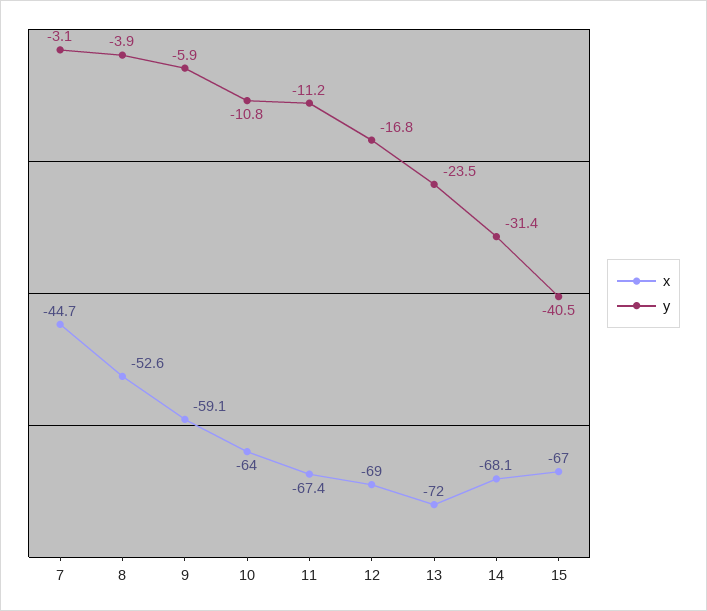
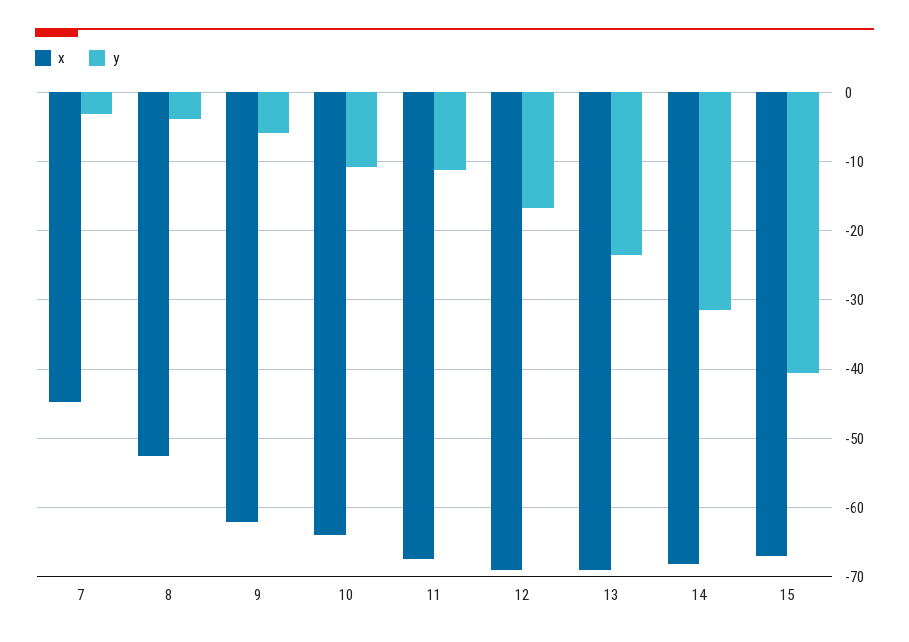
  {
    "x": {
      "7": -44.7,
      "8": -52.6,
-     "9": -59.1,
+     "9": -62,
      "10": -64,
      "11": -67.4,
      "12": -69,
-     "13": -72,
+     "13": -69,
      "14": -68.1,
      "15": -67
    },
    "y": {
      "7": -3.1,
      "8": -3.9,
      "9": -5.9,
      "10": -10.8,
      "11": -11.2,
      "12": -16.8,
      "13": -23.5,
      "14": -31.4,
      "15": -40.5
    }
  }

